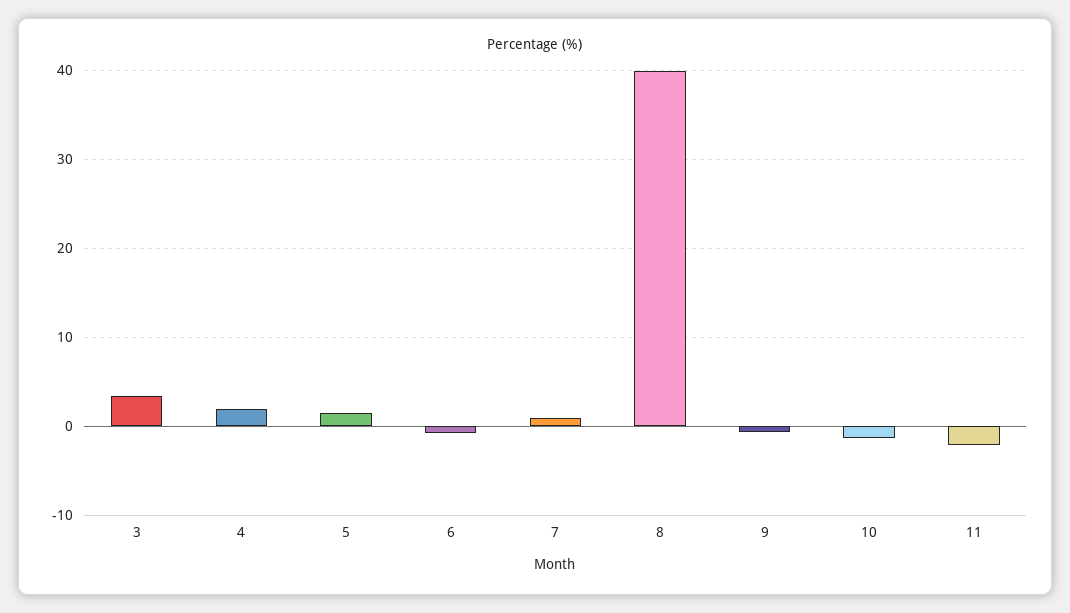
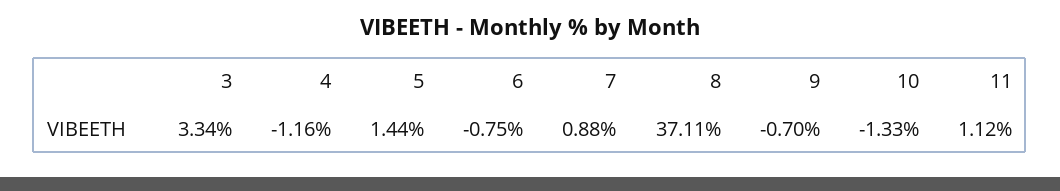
  {
    "3": 3.34,
-   "4": 2,
+   "4": -1.16,
    "5": 1.44,
    "6": -0.75,
    "7": 0.88,
-   "8": 40,
+   "8": 37.11,
    "9": -0.7,
    "10": -1.33,
-   "11": -2
+   "11": 1.12
  }

